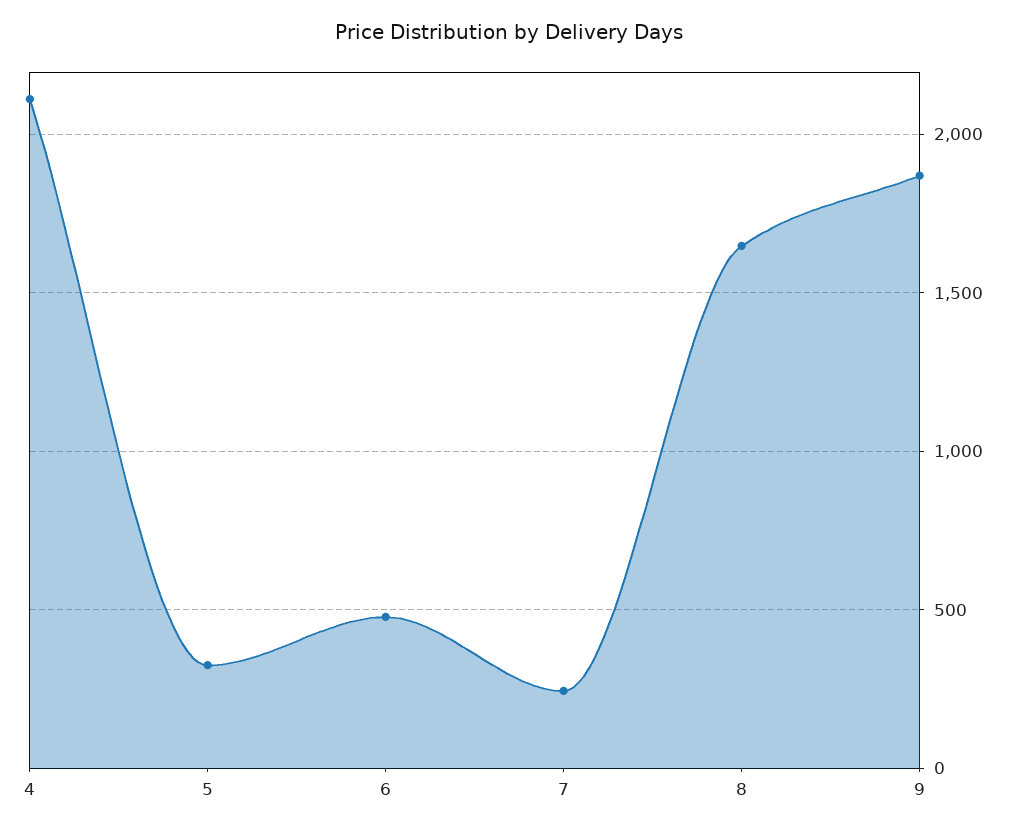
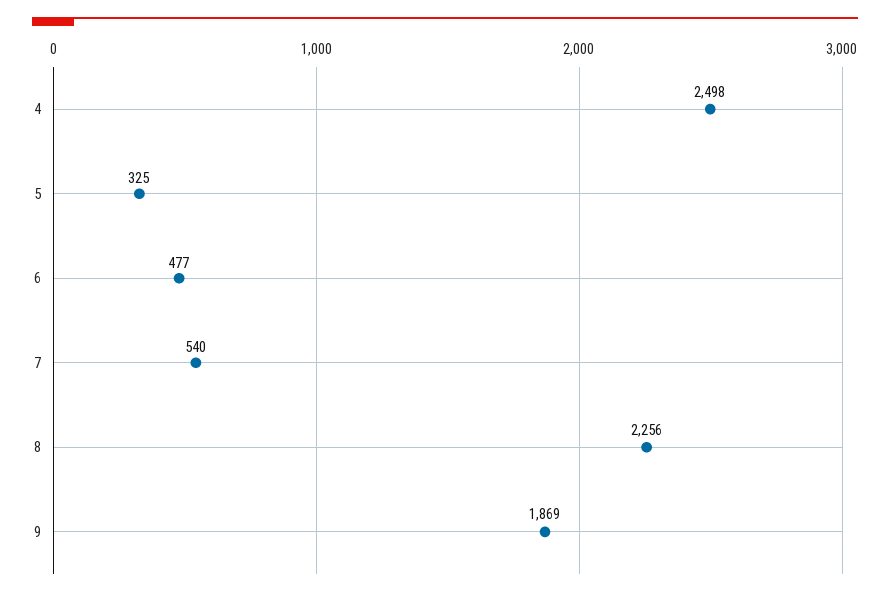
  {
-   "4": 2100,
+   "4": 2498,
    "5": 325,
    "6": 477,
-   "7": 250,
+   "7": 540,
-   "8": 1650,
+   "8": 2256,
    "9": 1869
  }

